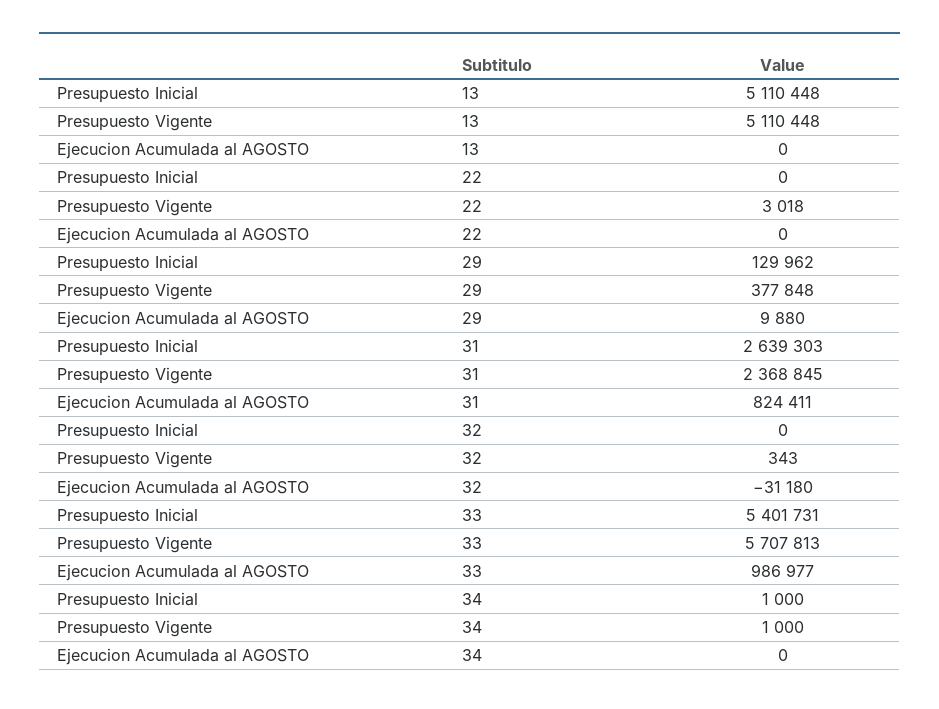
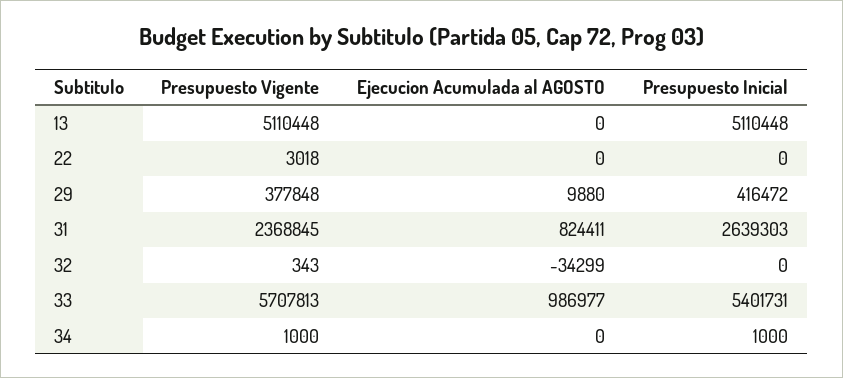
  {
    "Presupuesto Inicial": {
      "13": 5110448,
      "22": 0,
-     "29": 129962,
+     "29": 416472,
      "31": 2639303,
      "32": 0,
      "33": 5401731,
      "34": 1000
    },
    "Presupuesto Vigente": {
      "13": 5110448,
      "22": 3018,
      "29": 377848,
      "31": 2368845,
      "32": 343,
      "33": 5707813,
      "34": 1000
    },
    "Ejecucion Acumulada al AGOSTO": {
      "13": 0,
      "22": 0,
      "29": 9880,
      "31": 824411,
-     "32": -31180,
+     "32": -34299,
      "33": 986977,
      "34": 0
    }
  }

